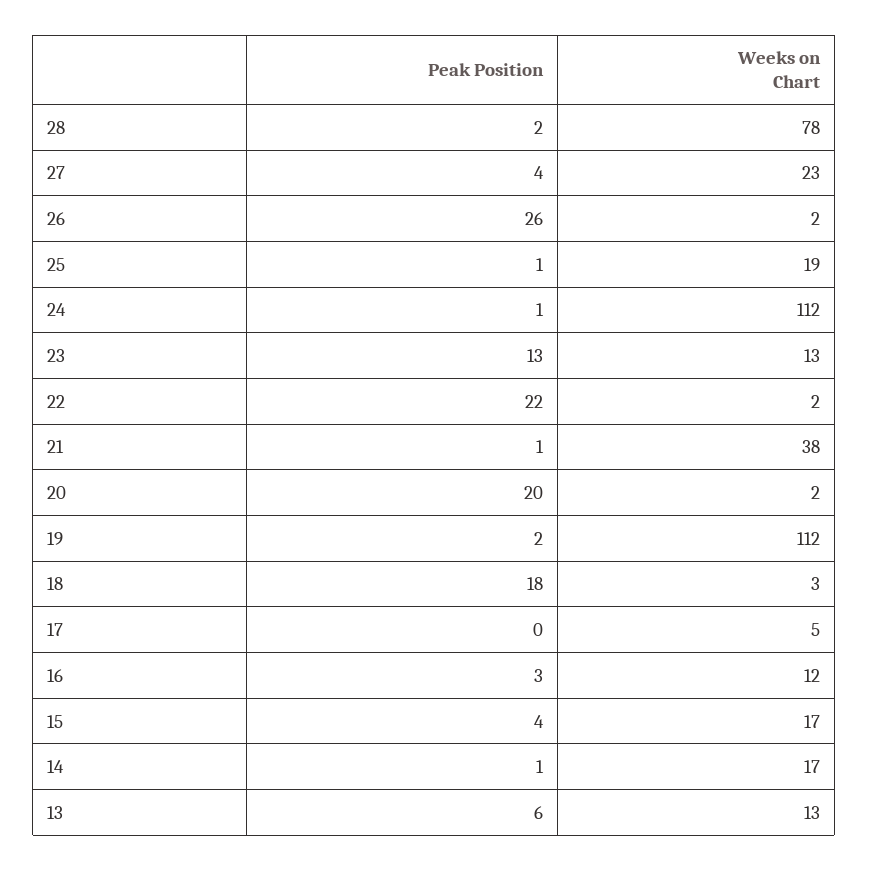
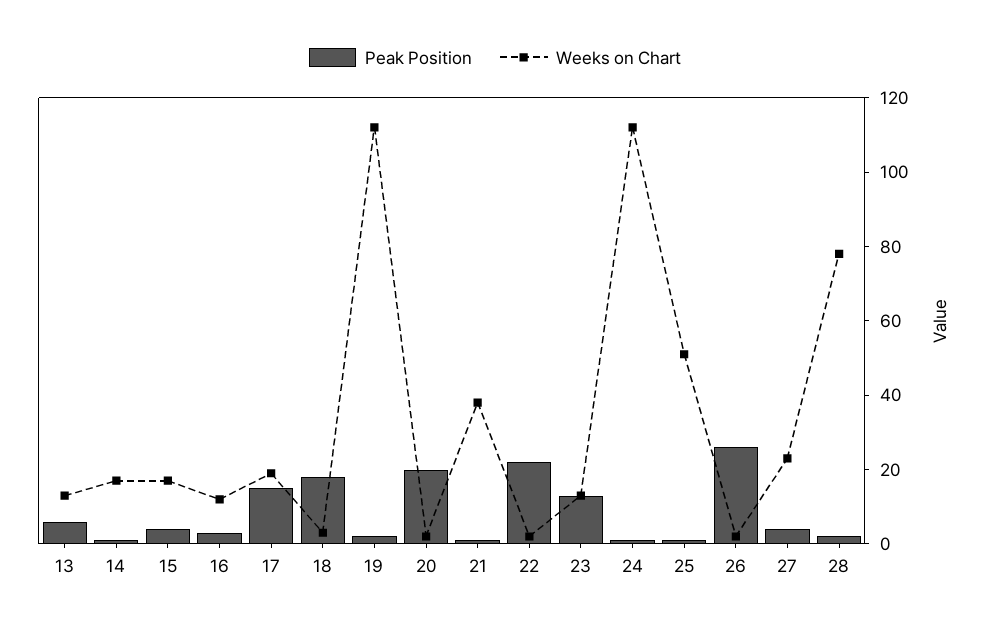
  {
    "Peak Position": {
      "28": 2,
      "27": 4,
      "26": 26,
      "25": 1,
      "24": 1,
      "23": 13,
      "22": 22,
      "21": 1,
      "20": 20,
      "19": 2,
      "18": 18,
-     "17": 0,
+     "17": 15,
      "16": 3,
      "15": 4,
      "14": 1,
      "13": 6
    },
    "Weeks on Chart": {
      "28": 78,
      "27": 23,
      "26": 2,
-     "25": 19,
+     "25": 50,
      "24": 112,
      "23": 13,
      "22": 2,
      "21": 38,
      "20": 2,
      "19": 112,
      "18": 3,
-     "17": 5,
+     "17": 20,
      "16": 12,
      "15": 17,
      "14": 17,
      "13": 13
    }
  }

